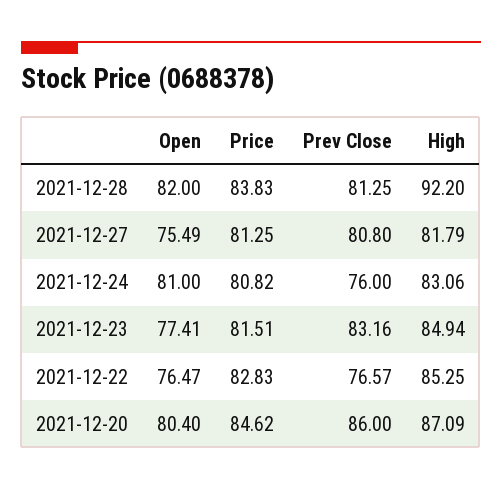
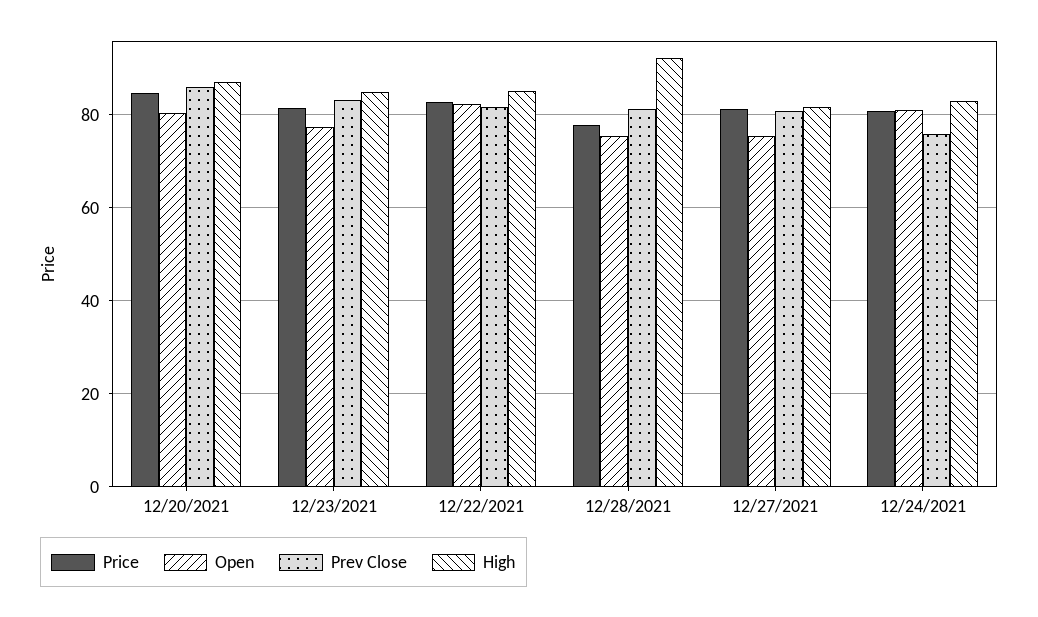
  {
    "Open": {
-     "2021-12-28": 82,
+     "2021-12-28": 76,
      "2021-12-27": 75.49,
      "2021-12-24": 81,
      "2021-12-23": 77.41,
-     "2021-12-22": 76.47,
+     "2021-12-22": 82,
      "2021-12-20": 80.4
    },
    "Price": {
-     "2021-12-28": 83.83,
+     "2021-12-28": 78,
      "2021-12-27": 81.25,
      "2021-12-24": 80.82,
      "2021-12-23": 81.51,
      "2021-12-22": 82.83,
      "2021-12-20": 84.62
    },
    "Prev Close": {
      "2021-12-28": 81.25,
      "2021-12-27": 80.8,
      "2021-12-24": 76,
      "2021-12-23": 83.16,
-     "2021-12-22": 76.57,
+     "2021-12-22": 82,
      "2021-12-20": 86
    },
    "High": {
      "2021-12-28": 92.2,
      "2021-12-27": 81.79,
      "2021-12-24": 83.06,
      "2021-12-23": 84.94,
      "2021-12-22": 85.25,
      "2021-12-20": 87.09
    }
  }

